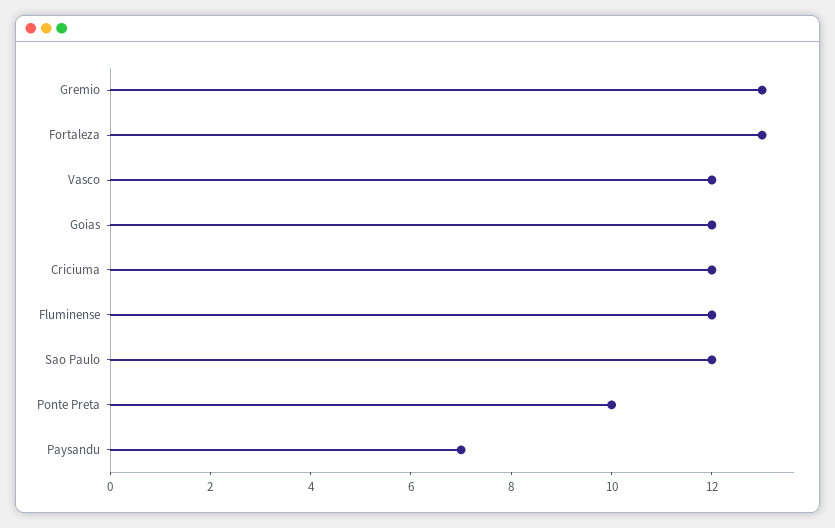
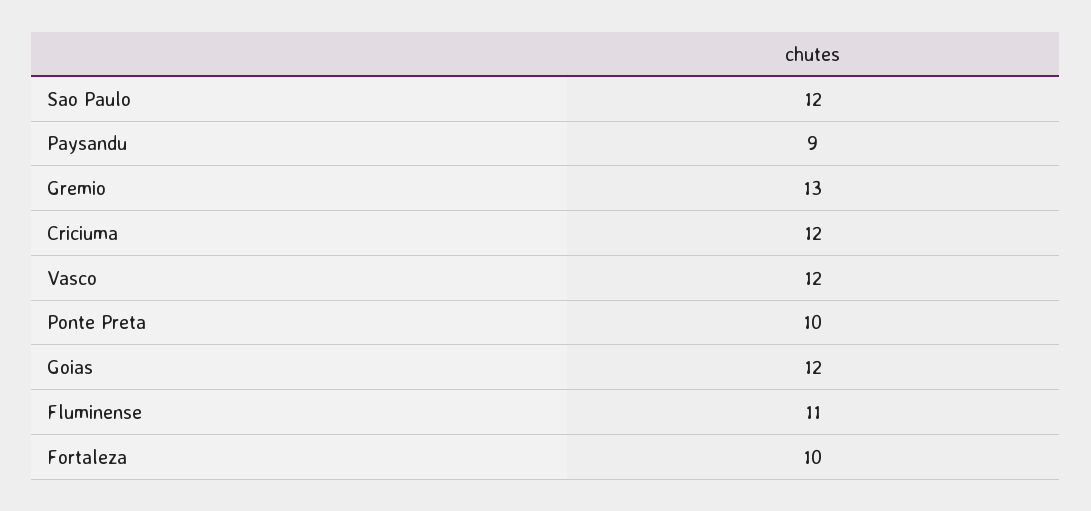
  {
    "Gremio": 13,
-   "Fortaleza": 13,
+   "Fortaleza": 10,
    "Vasco": 12,
    "Goias": 12,
    "Criciuma": 12,
-   "Fluminense": 12,
+   "Fluminense": 11,
    "Sao Paulo": 12,
    "Ponte Preta": 10,
-   "Paysandu": 7
+   "Paysandu": 9
  }

